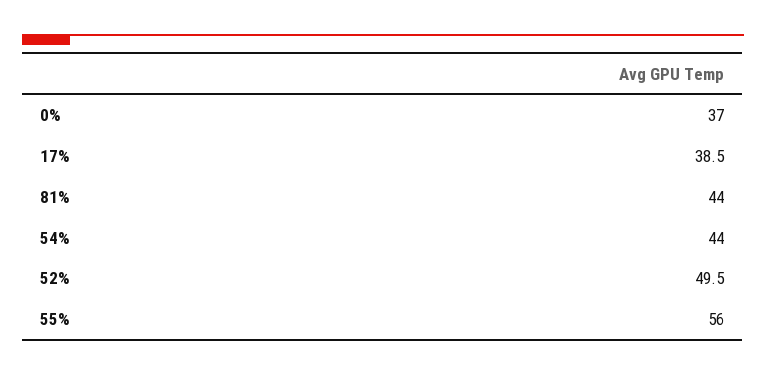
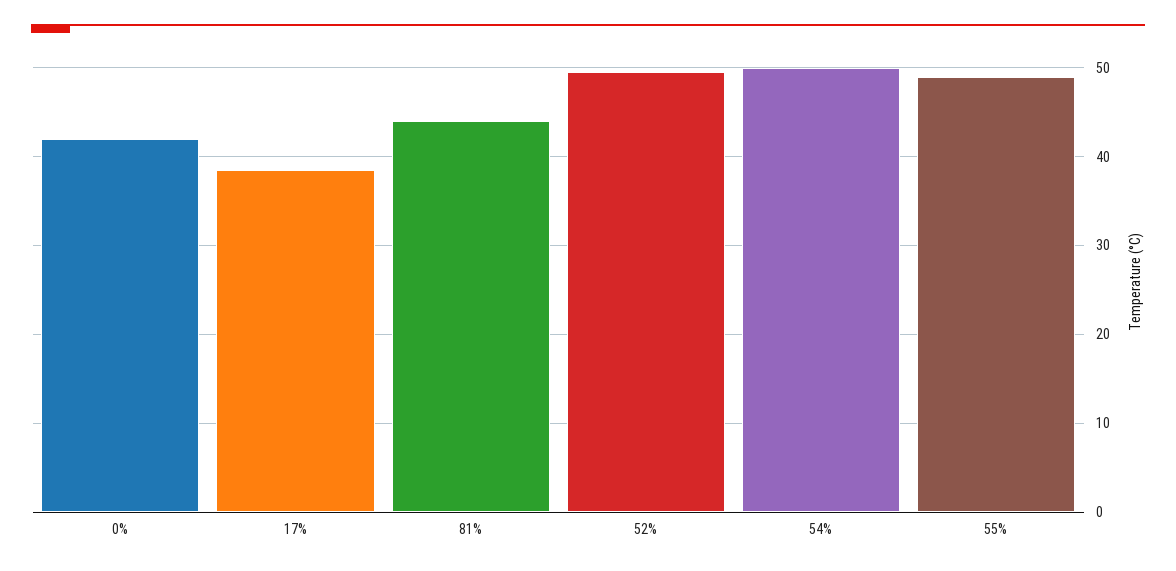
  {
-   "0%": 37,
+   "0%": 42,
    "17%": 38.5,
    "81%": 44,
-   "54%": 44,
+   "54%": 50,
    "52%": 49.5,
-   "55%": 56
+   "55%": 49
  }

